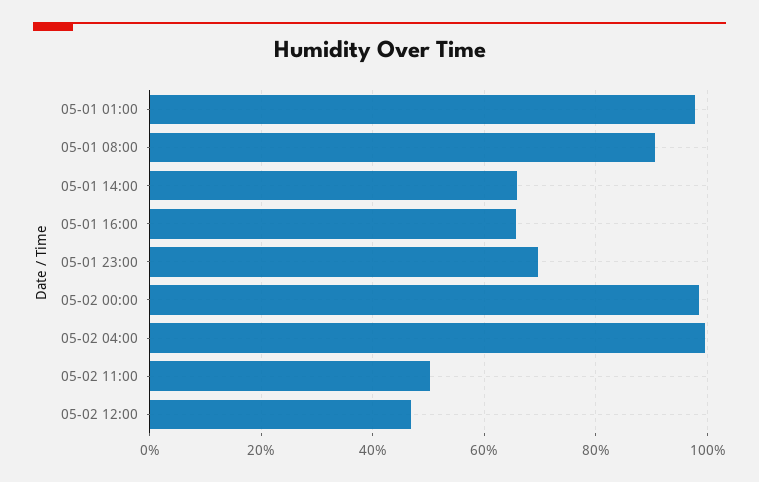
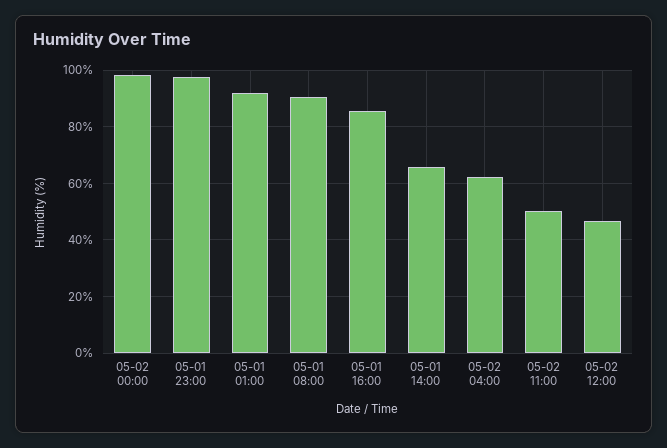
  {
-   "05-01 01:00": 98,
+   "05-01 01:00": 92.5,
    "05-01 08:00": 90,
    "05-01 14:00": 66,
-   "05-01 16:00": 66,
+   "05-01 16:00": 85,
-   "05-01 23:00": 70,
+   "05-01 23:00": 97.5,
    "05-02 00:00": 98,
-   "05-02 04:00": 100,
+   "05-02 04:00": 62.5,
    "05-02 11:00": 50,
    "05-02 12:00": 46
  }

